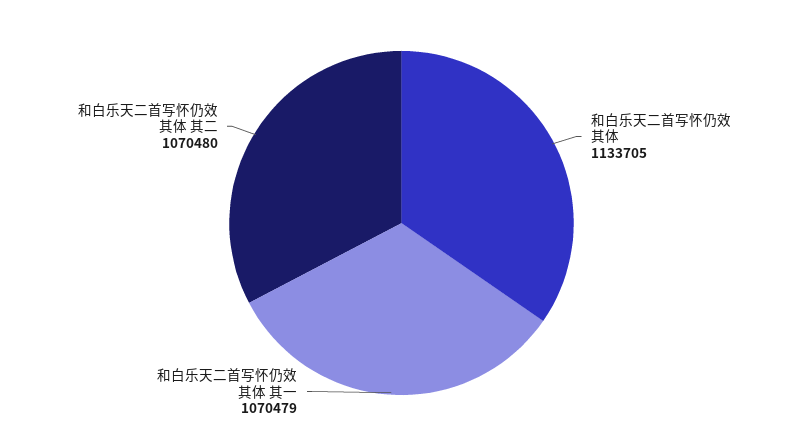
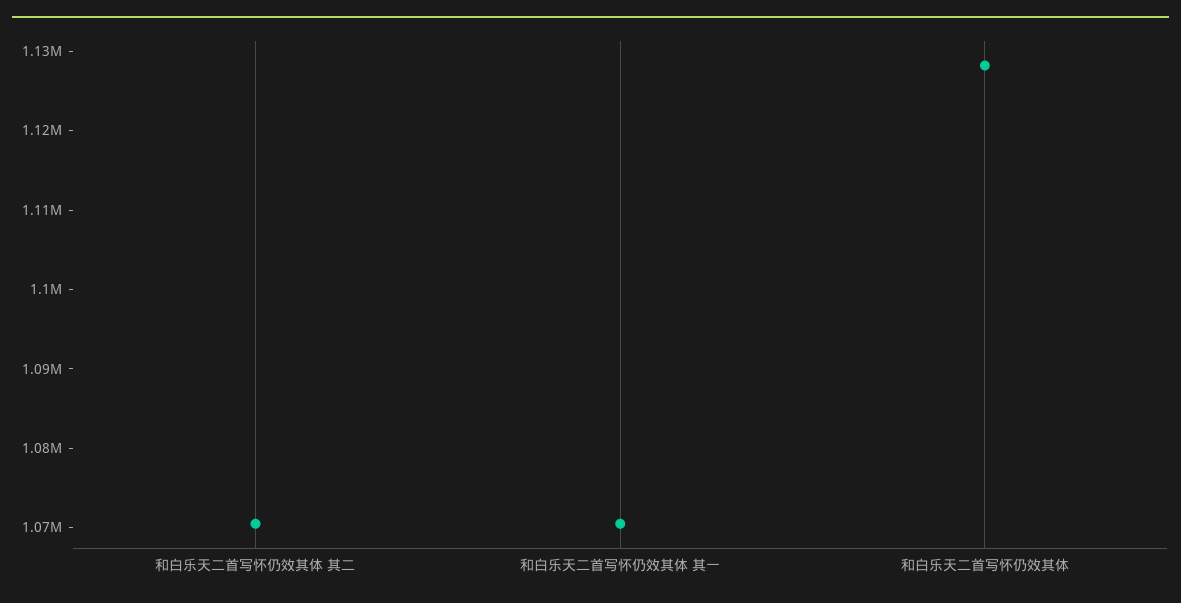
  {
-   "和白乐天二首写怀仍效其体": 1133705,
+   "和白乐天二首写怀仍效其体": 1128000,
    "和白乐天二首写怀仍效其体 其一": 1070479,
    "和白乐天二首写怀仍效其体 其二": 1070480
  }

